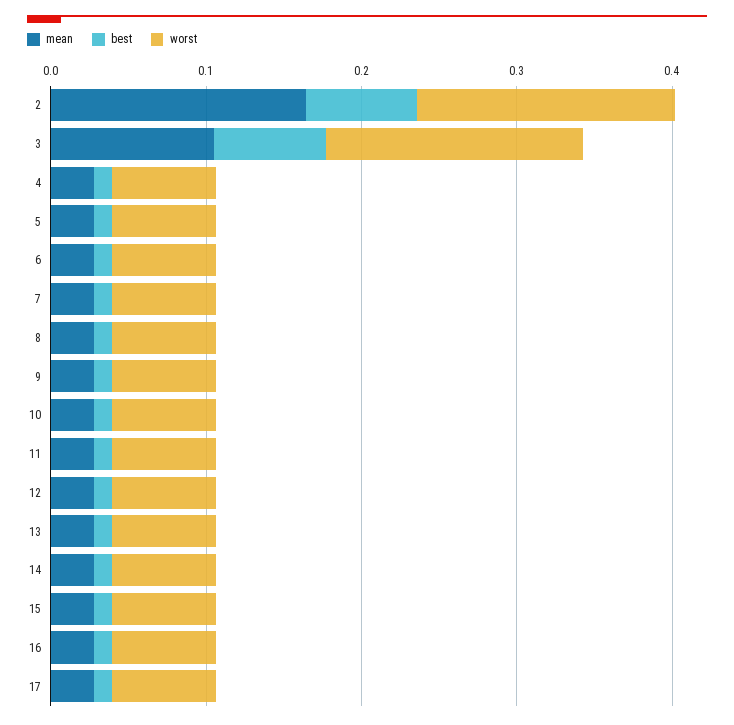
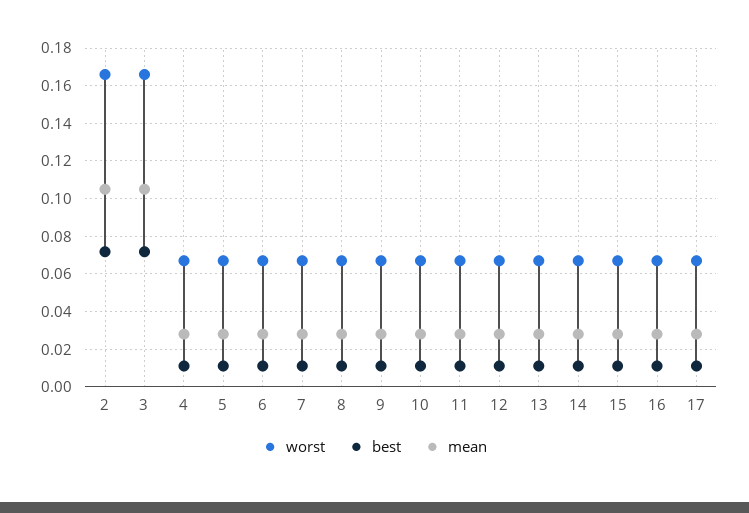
  {
    "mean": {
-     "2": 0.16,
+     "2": 0.105,
      "3": 0.105,
      "4": 0.03,
      "5": 0.03,
      "6": 0.03,
      "7": 0.03,
      "8": 0.03,
      "9": 0.03,
      "10": 0.03,
      "11": 0.03,
      "12": 0.03,
      "13": 0.03,
      "14": 0.03,
      "15": 0.03,
      "16": 0.03,
      "17": 0.03
    },
    "best": {
      "2": 0.07,
      "3": 0.07,
      "4": 0.01,
      "5": 0.01,
      "6": 0.01,
      "7": 0.01,
      "8": 0.01,
      "9": 0.01,
      "10": 0.01,
      "11": 0.01,
      "12": 0.01,
      "13": 0.01,
      "14": 0.01,
      "15": 0.01,
      "16": 0.01,
      "17": 0.01
    },
    "worst": {
      "2": 0.165,
      "3": 0.165,
      "4": 0.065,
      "5": 0.065,
      "6": 0.065,
      "7": 0.065,
      "8": 0.065,
      "9": 0.065,
      "10": 0.065,
      "11": 0.065,
      "12": 0.065,
      "13": 0.065,
      "14": 0.065,
      "15": 0.065,
      "16": 0.065,
      "17": 0.065
    }
  }

